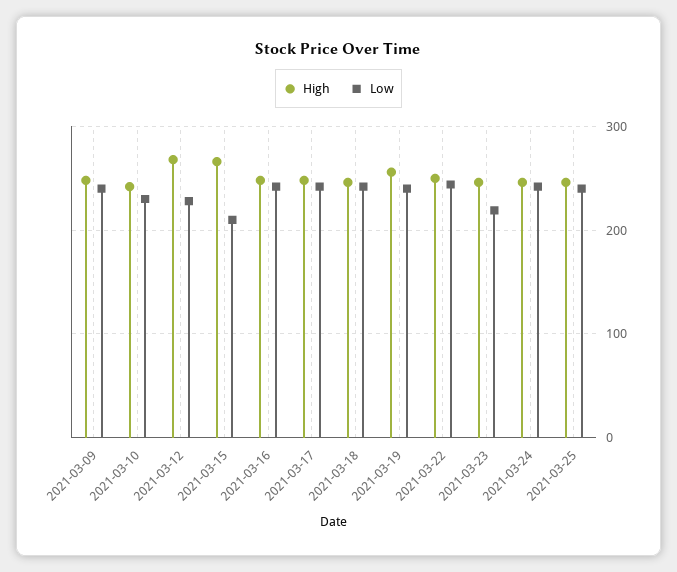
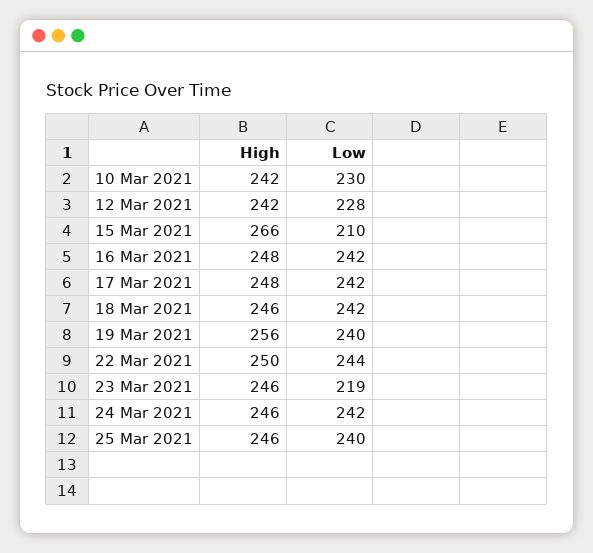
  {
    "High": {
-     "2021-03-09": 250,
      "2021-03-10": 242,
-     "2021-03-12": 270,
+     "2021-03-12": 242,
      "2021-03-15": 266,
      "2021-03-16": 248,
      "2021-03-17": 248,
      "2021-03-18": 246,
      "2021-03-19": 256,
      "2021-03-22": 250,
      "2021-03-23": 246,
      "2021-03-24": 246,
      "2021-03-25": 246
    },
    "Low": {
-     "2021-03-09": 240,
      "2021-03-10": 230,
      "2021-03-12": 228,
      "2021-03-15": 210,
      "2021-03-16": 242,
      "2021-03-17": 242,
      "2021-03-18": 242,
      "2021-03-19": 240,
      "2021-03-22": 244,
      "2021-03-23": 219,
      "2021-03-24": 242,
      "2021-03-25": 240
    }
  }

